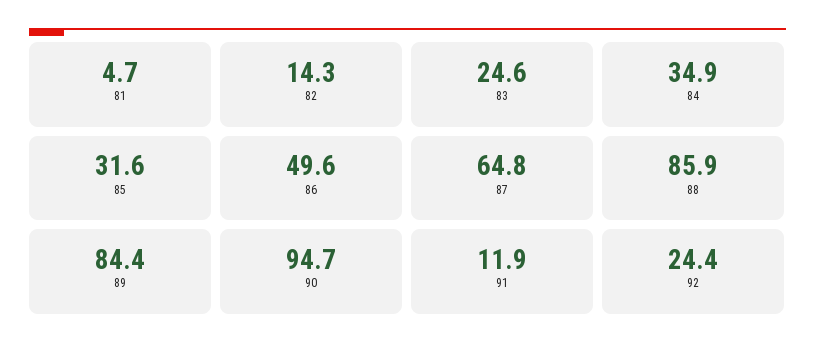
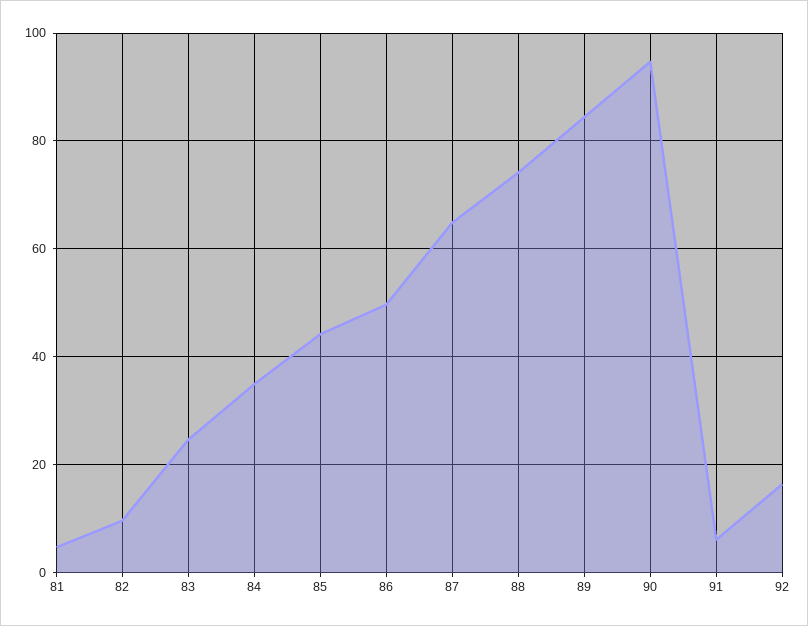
  {
    "81": 4.7,
-   "82": 14.3,
+   "82": 10,
    "83": 24.6,
    "84": 34.9,
-   "85": 31.6,
+   "85": 44,
    "86": 49.6,
    "87": 64.8,
-   "88": 85.9,
+   "88": 74,
    "89": 84.4,
    "90": 94.7,
-   "91": 11.9,
+   "91": 6,
-   "92": 24.4
+   "92": 16
  }

